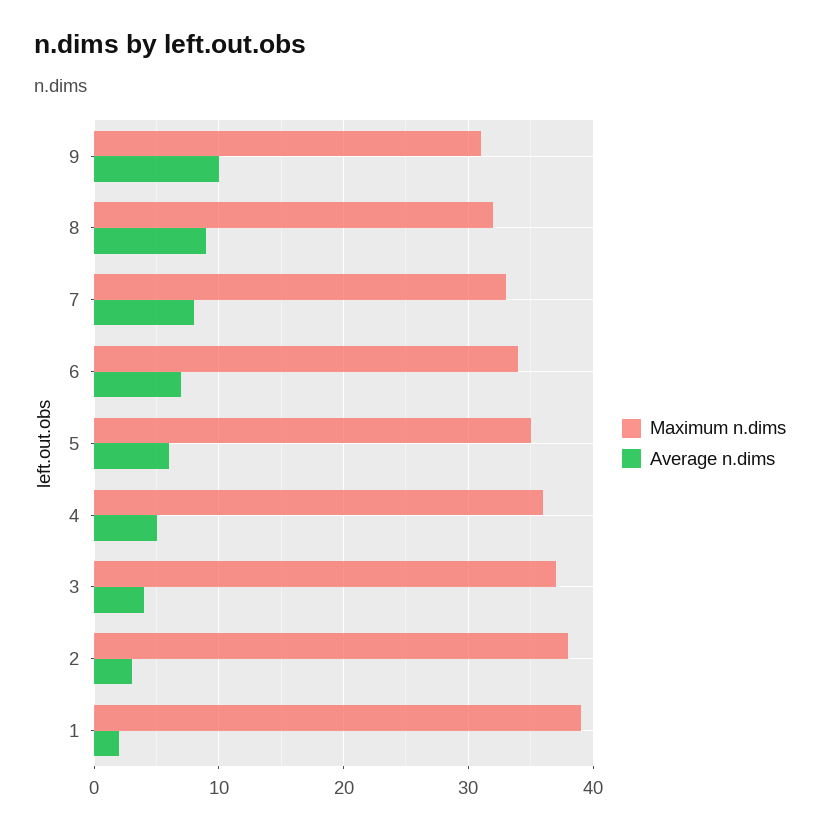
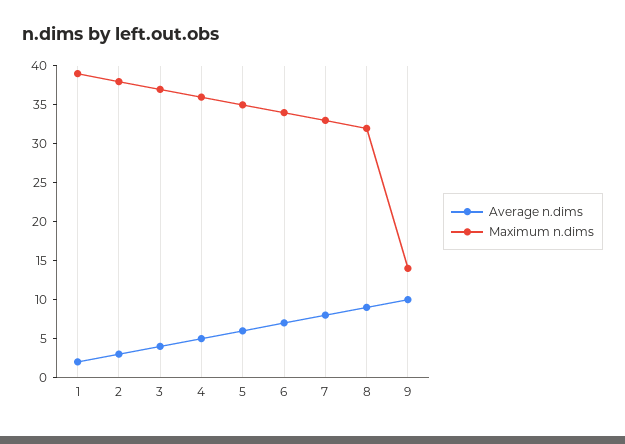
  {
    "Maximum n.dims": {
-     "9": 31,
+     "9": 15,
      "8": 32,
      "7": 33,
      "6": 34,
      "5": 35,
      "4": 36,
      "3": 37,
      "2": 38,
      "1": 39
    },
    "Average n.dims": {
      "9": 10,
      "8": 9,
      "7": 8,
      "6": 7,
      "5": 6,
      "4": 5,
      "3": 4,
      "2": 3,
      "1": 2
    }
  }

